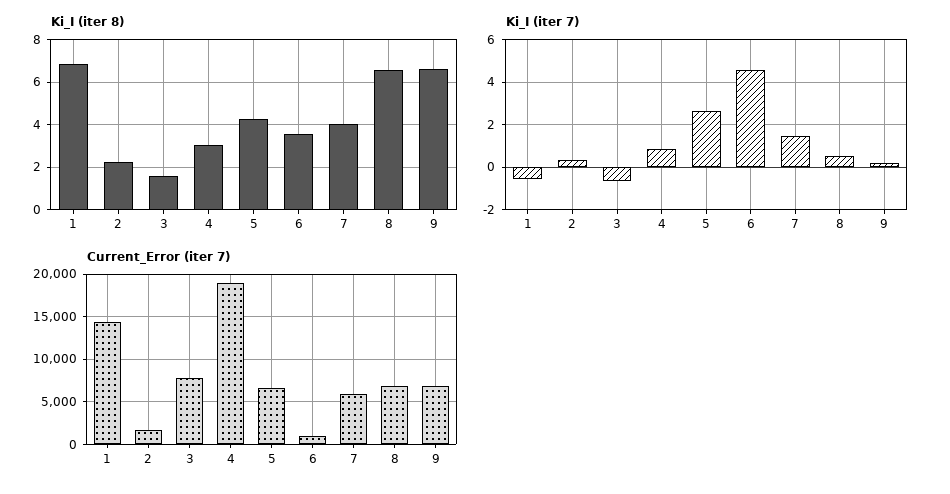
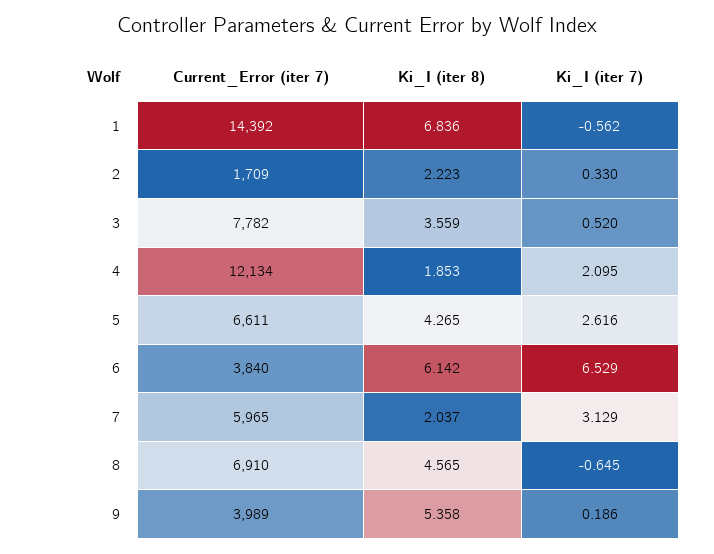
  {
    "Ki_I (iter 8)": {
      "1": 6.836,
      "2": 2.223,
-     "3": 1.5,
+     "3": 3.559,
-     "4": 3,
+     "4": 1.853,
      "5": 4.265,
-     "6": 3.5,
+     "6": 6.142,
-     "7": 4,
+     "7": 2.037,
-     "8": 6.5,
+     "8": 4.565,
-     "9": 6.5
+     "9": 5.358
    },
    "Ki_I (iter 7)": {
      "1": -0.562,
      "2": 0.33,
-     "3": -0.5,
+     "3": 0.52,
-     "4": 1,
+     "4": 2.095,
      "5": 2.616,
-     "6": 4.5,
+     "6": 6.529,
-     "7": 1.5,
+     "7": 3.129,
-     "8": 0.5,
+     "8": -0.645,
      "9": 0.186
    },
    "Current_Error (iter 7)": {
      "1": 14392,
      "2": 1709,
      "3": 7782,
-     "4": 19000,
+     "4": 12134,
      "5": 6611,
-     "6": 1000,
+     "6": 3840,
      "7": 5965,
      "8": 6910,
-     "9": 7000
+     "9": 3989
    }
  }

